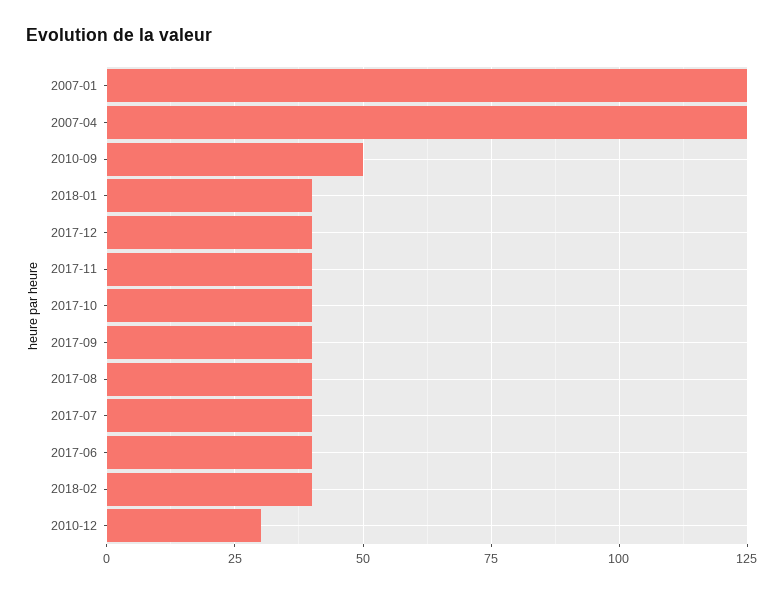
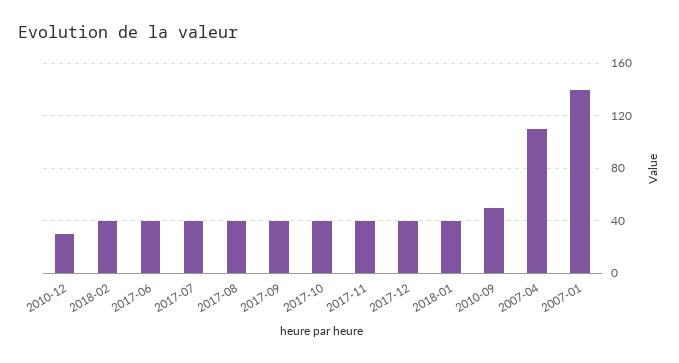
  {
-   "2007-01": 125,
+   "2007-01": 140,
-   "2007-04": 125,
+   "2007-04": 110,
    "2010-09": 50,
    "2018-01": 40,
    "2017-12": 40,
    "2017-11": 40,
    "2017-10": 40,
    "2017-09": 40,
    "2017-08": 40,
    "2017-07": 40,
    "2017-06": 40,
    "2018-02": 40,
    "2010-12": 30
  }

